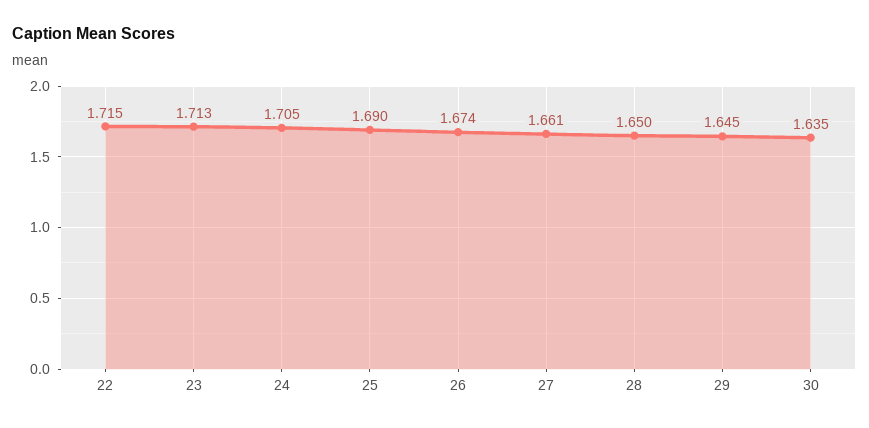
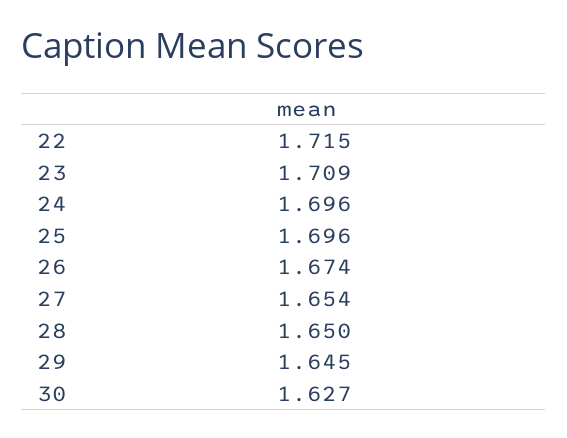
  {
    "22": 1.715,
-   "23": 1.713,
+   "23": 1.709,
-   "24": 1.705,
+   "24": 1.696,
-   "25": 1.69,
+   "25": 1.696,
    "26": 1.674,
-   "27": 1.661,
+   "27": 1.654,
    "28": 1.65,
    "29": 1.645,
-   "30": 1.635
+   "30": 1.627
  }

